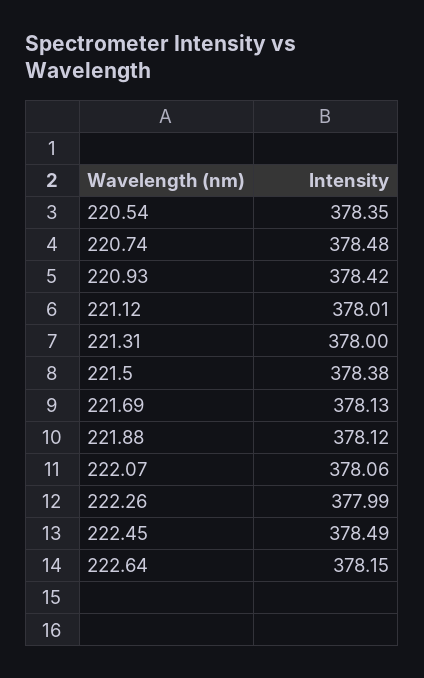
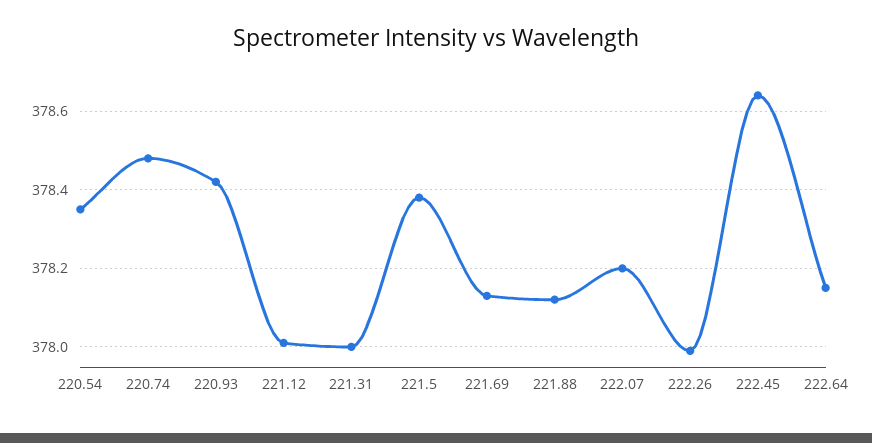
  {
    "220.54": 378.35,
    "220.74": 378.48,
    "220.93": 378.42,
    "221.12": 378.01,
    "221.31": 378,
    "221.5": 378.38,
    "221.69": 378.13,
    "221.88": 378.12,
-   "222.07": 378.06,
+   "222.07": 378.2,
    "222.26": 377.99,
-   "222.45": 378.49,
+   "222.45": 378.65,
    "222.64": 378.15
  }

